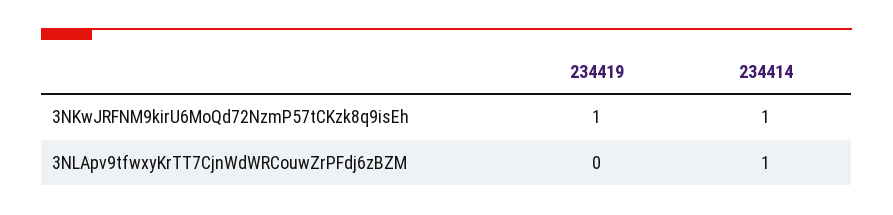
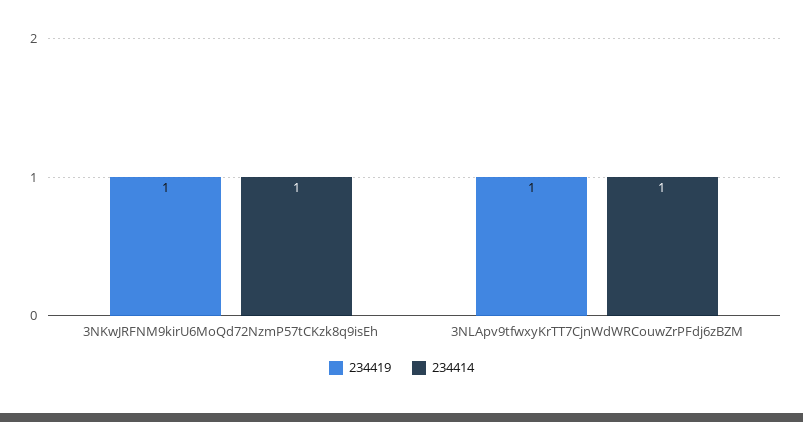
  {
    "234419": {
      "3NKwJRFNM9kirU6MoQd72NzmP57tCKzk8q9isEh": 1,
-     "3NLApv9tfwxyKrTT7CjnWdWRCouwZrPFdj6zBZM": 0
+     "3NLApv9tfwxyKrTT7CjnWdWRCouwZrPFdj6zBZM": 1
    },
    "234414": {
      "3NKwJRFNM9kirU6MoQd72NzmP57tCKzk8q9isEh": 1,
      "3NLApv9tfwxyKrTT7CjnWdWRCouwZrPFdj6zBZM": 1
    }
  }

